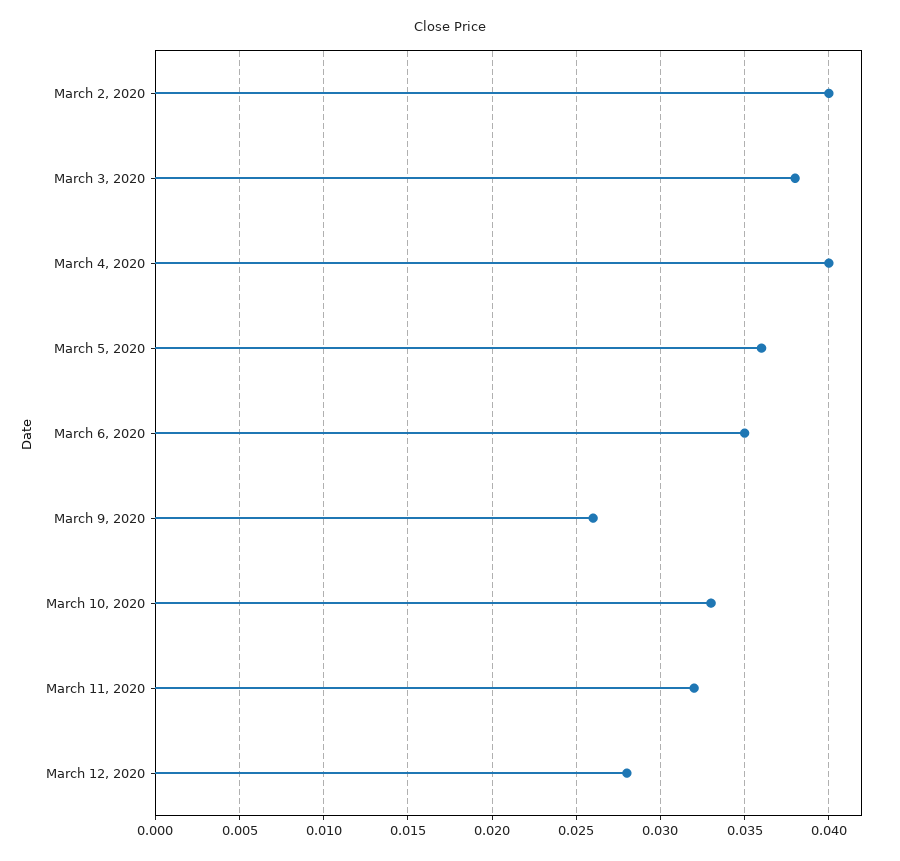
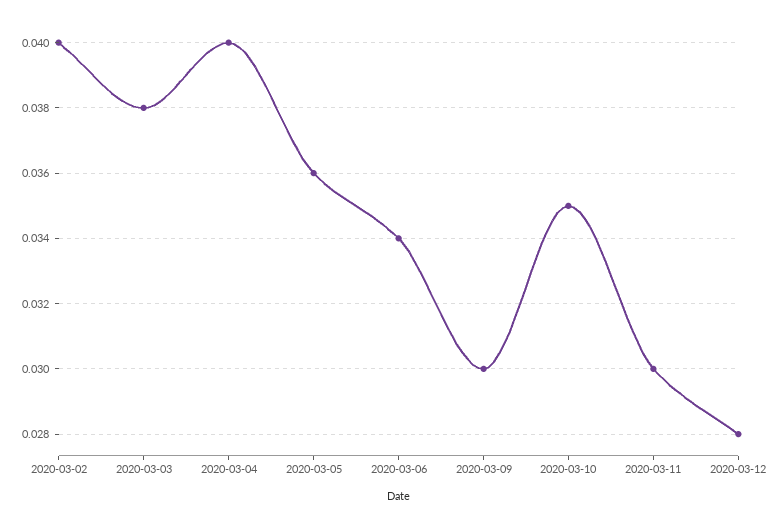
  {
    "March 2, 2020": 0.04,
    "March 3, 2020": 0.038,
    "March 4, 2020": 0.04,
    "March 5, 2020": 0.036,
-   "March 6, 2020": 0.035,
+   "March 6, 2020": 0.034,
-   "March 9, 2020": 0.026,
+   "March 9, 2020": 0.03,
-   "March 10, 2020": 0.033,
+   "March 10, 2020": 0.035,
-   "March 11, 2020": 0.032,
+   "March 11, 2020": 0.03,
    "March 12, 2020": 0.028
  }

